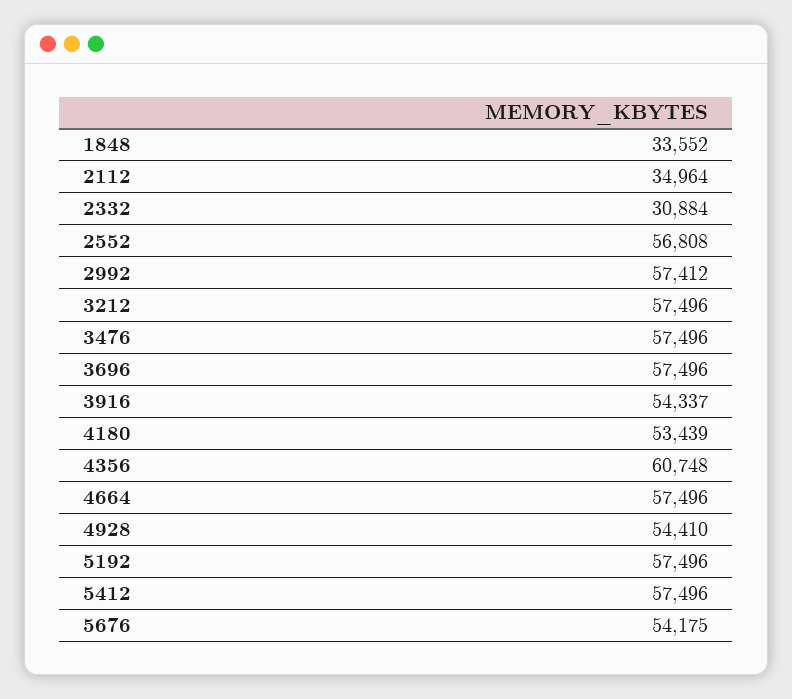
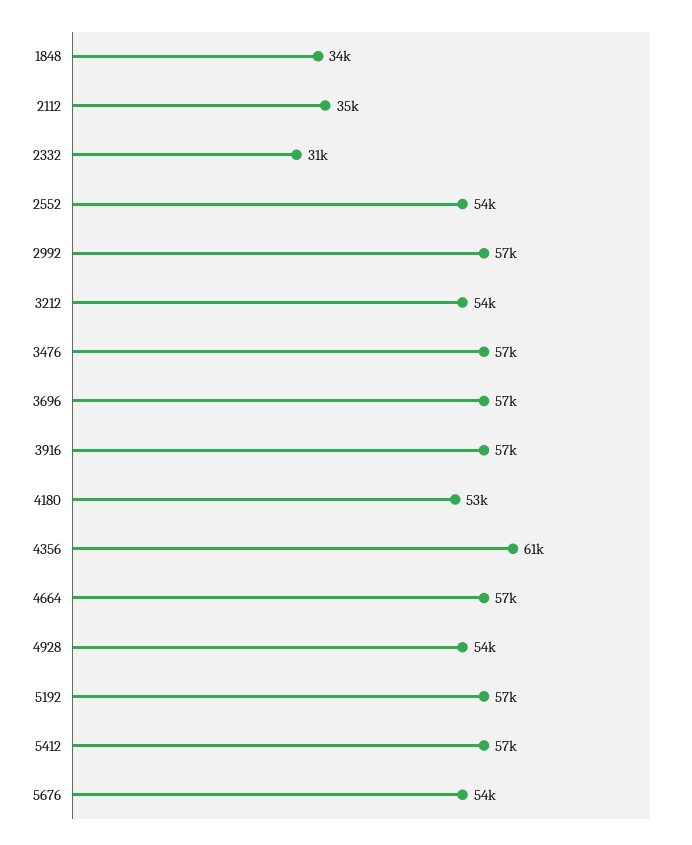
  {
    "1848": 33552,
    "2112": 34964,
    "2332": 30884,
-   "2552": 56808,
+   "2552": 54000,
    "2992": 57412,
-   "3212": 57496,
+   "3212": 54000,
    "3476": 57496,
    "3696": 57496,
-   "3916": 54337,
+   "3916": 57000,
    "4180": 53439,
    "4356": 60748,
    "4664": 57496,
    "4928": 54410,
    "5192": 57496,
    "5412": 57496,
    "5676": 54175
  }

